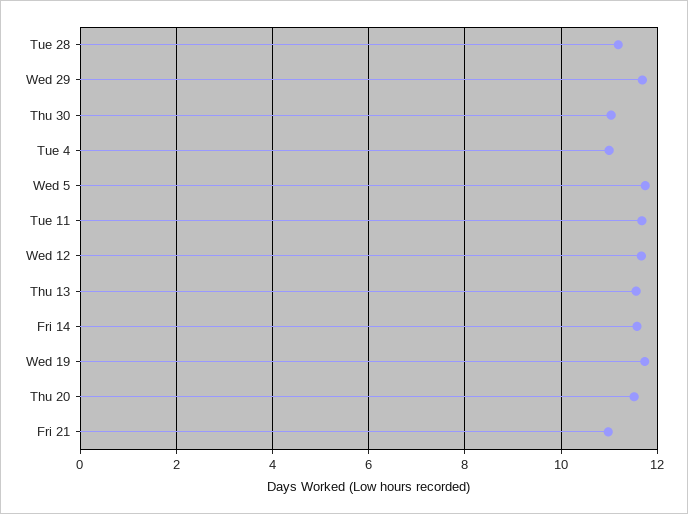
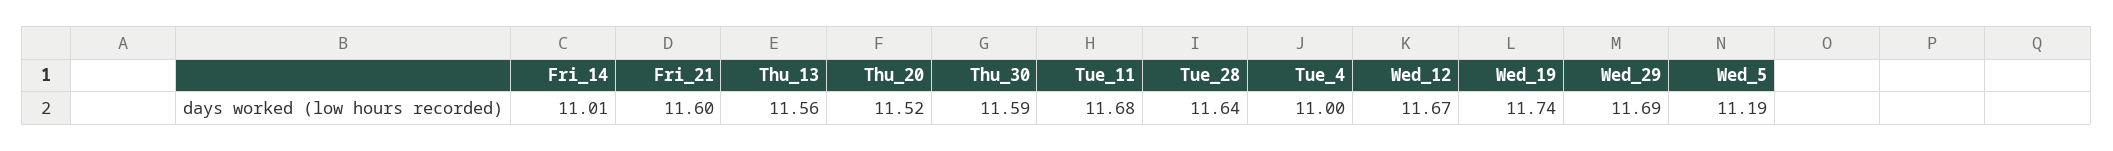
  {
-   "Tue 28": 11.2,
+   "Tue 28": 11.64,
    "Wed 29": 11.69,
-   "Thu 30": 11,
+   "Thu 30": 11.59,
    "Tue 4": 11,
-   "Wed 5": 11.8,
+   "Wed 5": 11.19,
    "Tue 11": 11.68,
    "Wed 12": 11.67,
    "Thu 13": 11.56,
-   "Fri 14": 11.6,
+   "Fri 14": 11.01,
    "Wed 19": 11.74,
    "Thu 20": 11.52,
-   "Fri 21": 11
+   "Fri 21": 11.6
  }

